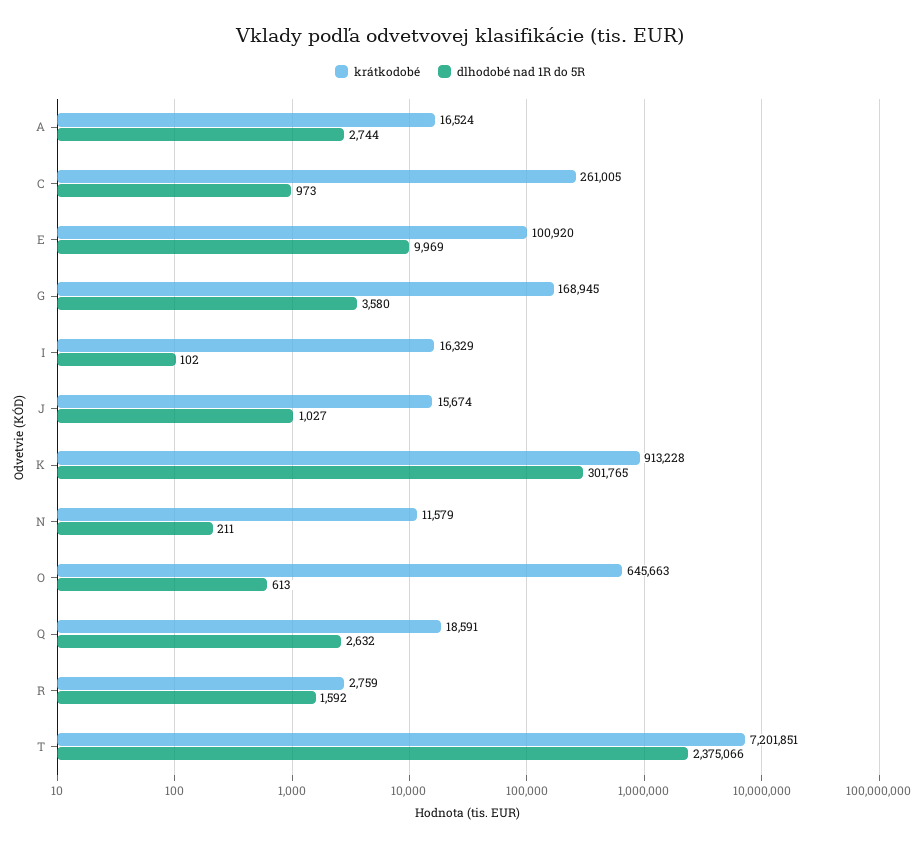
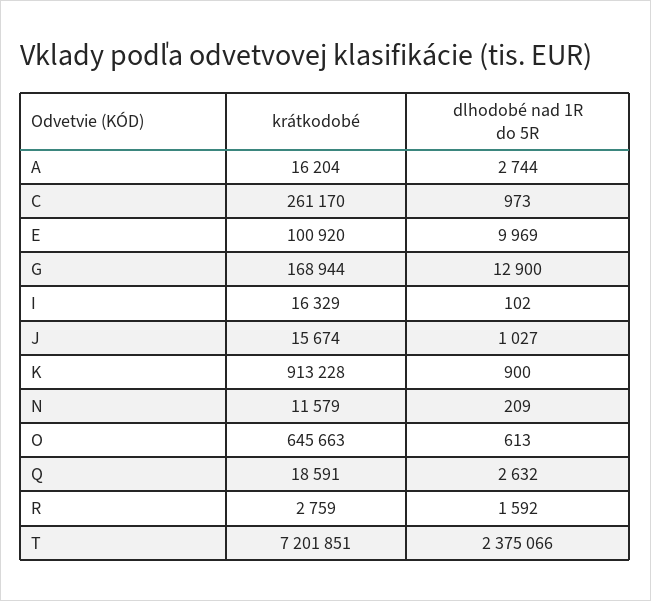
  {
    "krátkodobé": {
-     "A": 16524,
+     "A": 16204,
-     "C": 261005,
+     "C": 261170,
      "E": 100920,
-     "G": 168945,
+     "G": 168944,
      "I": 16329,
      "J": 15674,
      "K": 913228,
      "N": 11579,
      "O": 645663,
      "Q": 18591,
      "R": 2759,
      "T": 7201851
    },
    "dlhodobé nad 1R do 5R": {
      "A": 2744,
      "C": 973,
      "E": 9969,
-     "G": 3580,
+     "G": 12900,
      "I": 102,
      "J": 1027,
-     "K": 301765,
+     "K": 900,
-     "N": 211,
+     "N": 209,
      "O": 613,
      "Q": 2632,
      "R": 1592,
      "T": 2375066
    }
  }

